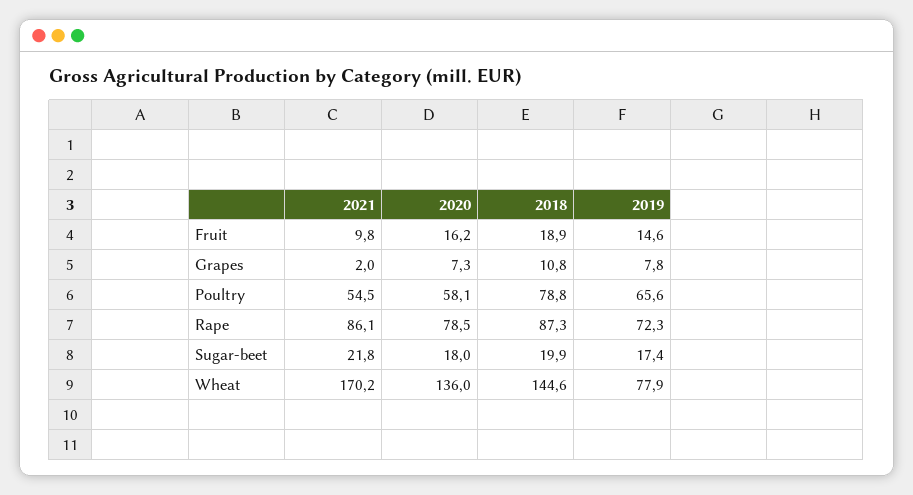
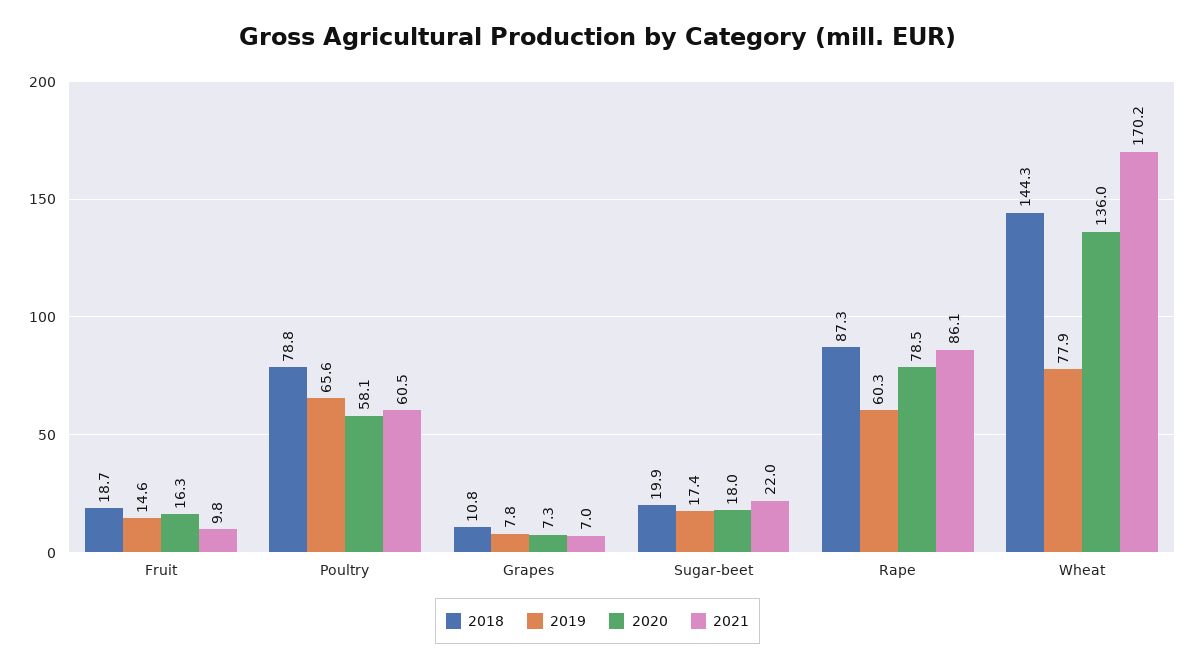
  {
    "2021": {
      "Fruit": 9.8,
-     "Grapes": 2,
+     "Grapes": 7,
-     "Poultry": 54.5,
+     "Poultry": 60.5,
      "Rape": 86.1,
-     "Sugar-beet": 21.8,
+     "Sugar-beet": 22,
      "Wheat": 170.2
    },
    "2020": {
-     "Fruit": 16.2,
+     "Fruit": 16.3,
      "Grapes": 7.3,
      "Poultry": 58.1,
      "Rape": 78.5,
      "Sugar-beet": 18,
      "Wheat": 136
    },
    "2018": {
-     "Fruit": 18.9,
+     "Fruit": 18.7,
      "Grapes": 10.8,
      "Poultry": 78.8,
      "Rape": 87.3,
      "Sugar-beet": 19.9,
-     "Wheat": 144.6
+     "Wheat": 144.3
    },
    "2019": {
      "Fruit": 14.6,
      "Grapes": 7.8,
      "Poultry": 65.6,
-     "Rape": 72.3,
+     "Rape": 60.3,
      "Sugar-beet": 17.4,
      "Wheat": 77.9
    }
  }

